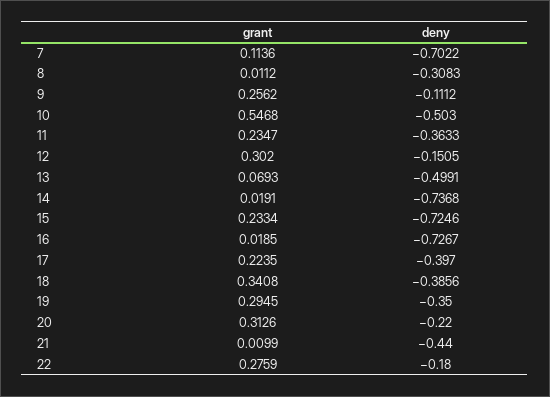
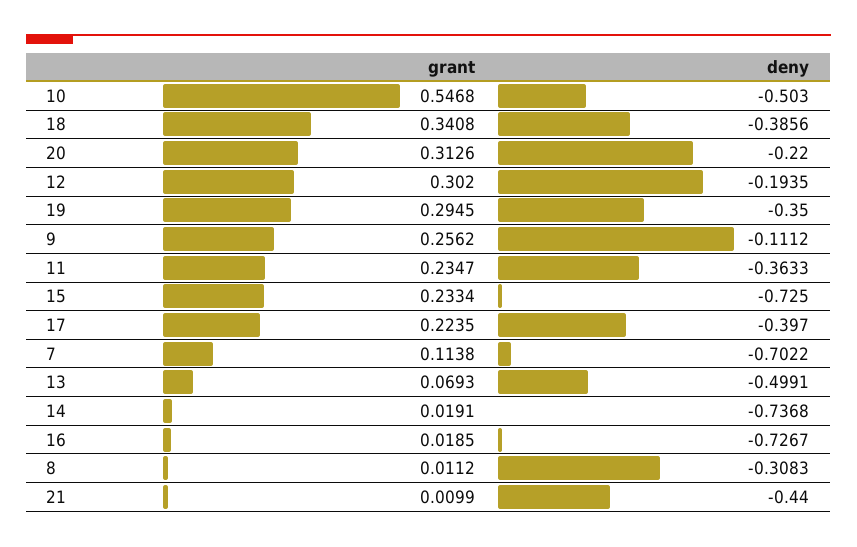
  {
    "grant": {
-     "7": 0.1136,
+     "7": 0.1138,
      "8": 0.0112,
      "9": 0.2562,
      "10": 0.5468,
      "11": 0.2347,
      "12": 0.302,
      "13": 0.0693,
      "14": 0.0191,
      "15": 0.2334,
      "16": 0.0185,
      "17": 0.2235,
      "18": 0.3408,
      "19": 0.2945,
      "20": 0.3126,
-     "21": 0.0099,
+     "21": 0.0099
-     "22": 0.2759
    },
    "deny": {
      "7": -0.7022,
      "8": -0.3083,
      "9": -0.1112,
      "10": -0.503,
      "11": -0.3633,
-     "12": -0.1505,
+     "12": -0.1935,
      "13": -0.4991,
      "14": -0.7368,
-     "15": -0.7246,
+     "15": -0.725,
      "16": -0.7267,
      "17": -0.397,
      "18": -0.3856,
      "19": -0.35,
      "20": -0.22,
-     "21": -0.44,
+     "21": -0.44
-     "22": -0.18
    }
  }

